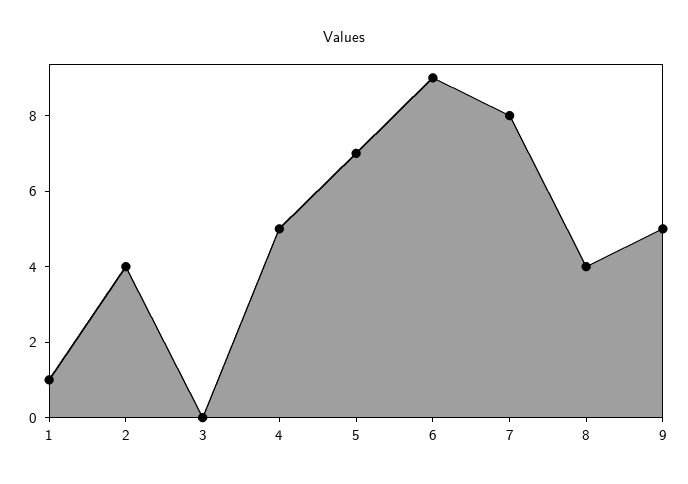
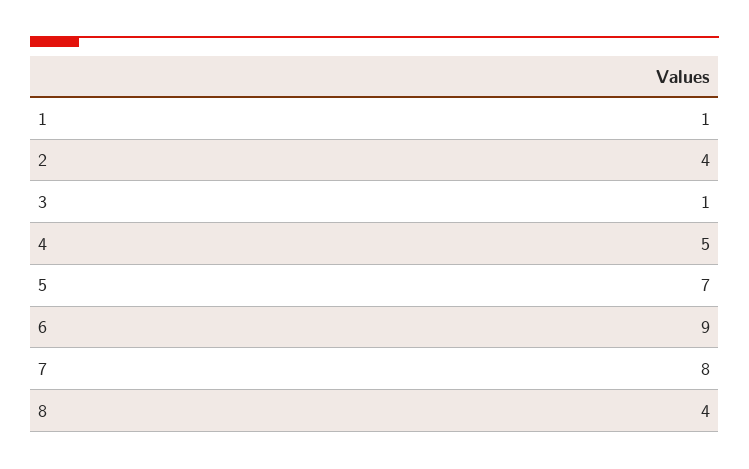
  {
    "1": 1,
    "2": 4,
-   "3": 0,
+   "3": 1,
    "4": 5,
    "5": 7,
    "6": 9,
    "7": 8,
-   "8": 4,
+   "8": 4
-   "9": 5
  }

